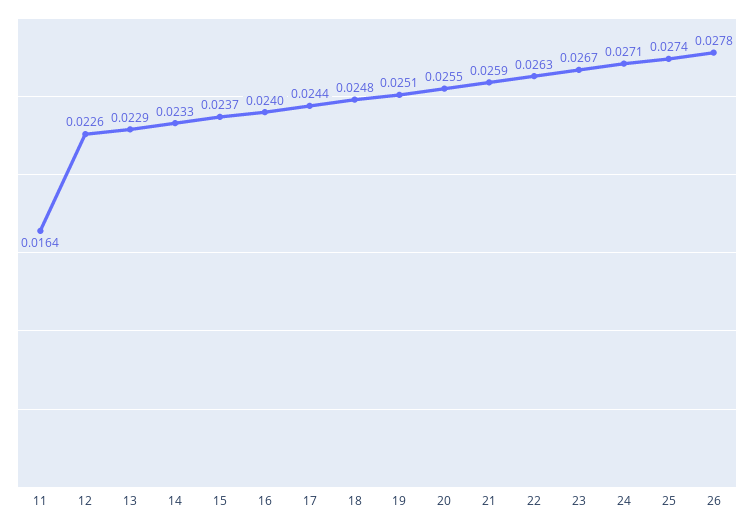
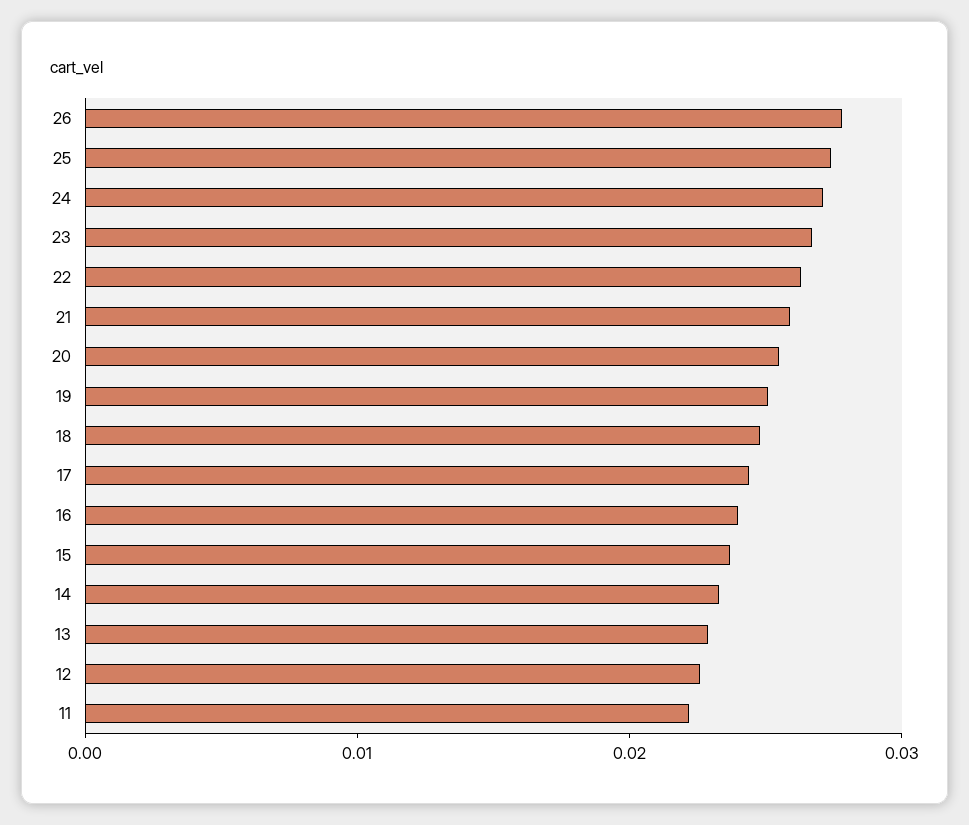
  {
-   "11": 0.0164,
+   "11": 0.022,
    "12": 0.0226,
    "13": 0.0229,
    "14": 0.0233,
    "15": 0.0237,
    "16": 0.024,
    "17": 0.0244,
    "18": 0.0248,
    "19": 0.0251,
    "20": 0.0255,
    "21": 0.0259,
    "22": 0.0263,
    "23": 0.0267,
    "24": 0.0271,
    "25": 0.0274,
    "26": 0.0278
  }

